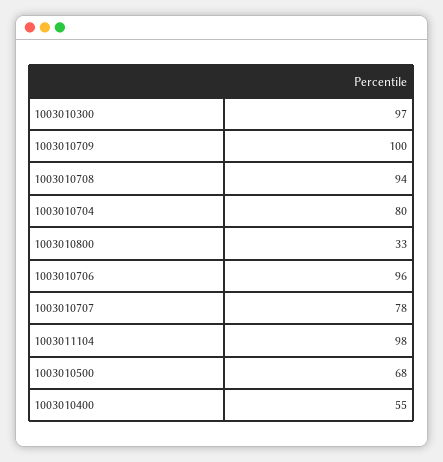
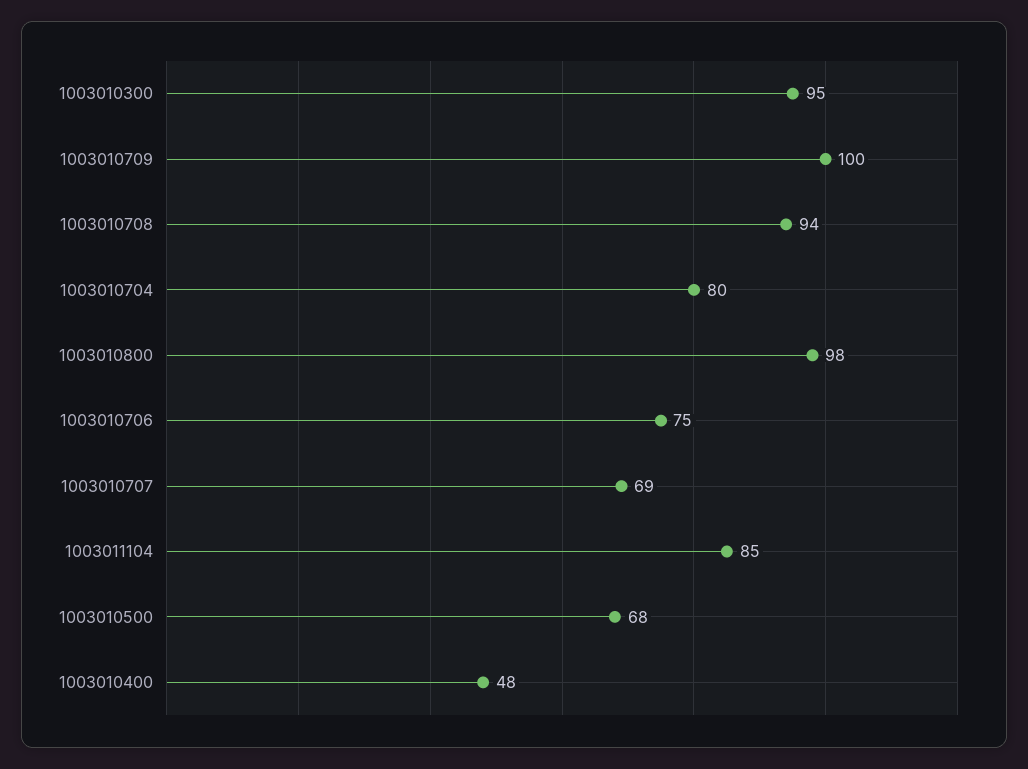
  {
-   "1003010300": 97,
+   "1003010300": 95,
    "1003010709": 100,
    "1003010708": 94,
    "1003010704": 80,
-   "1003010800": 33,
+   "1003010800": 98,
-   "1003010706": 96,
+   "1003010706": 75,
-   "1003010707": 78,
+   "1003010707": 69,
-   "1003011104": 98,
+   "1003011104": 85,
    "1003010500": 68,
-   "1003010400": 55
+   "1003010400": 48
  }

